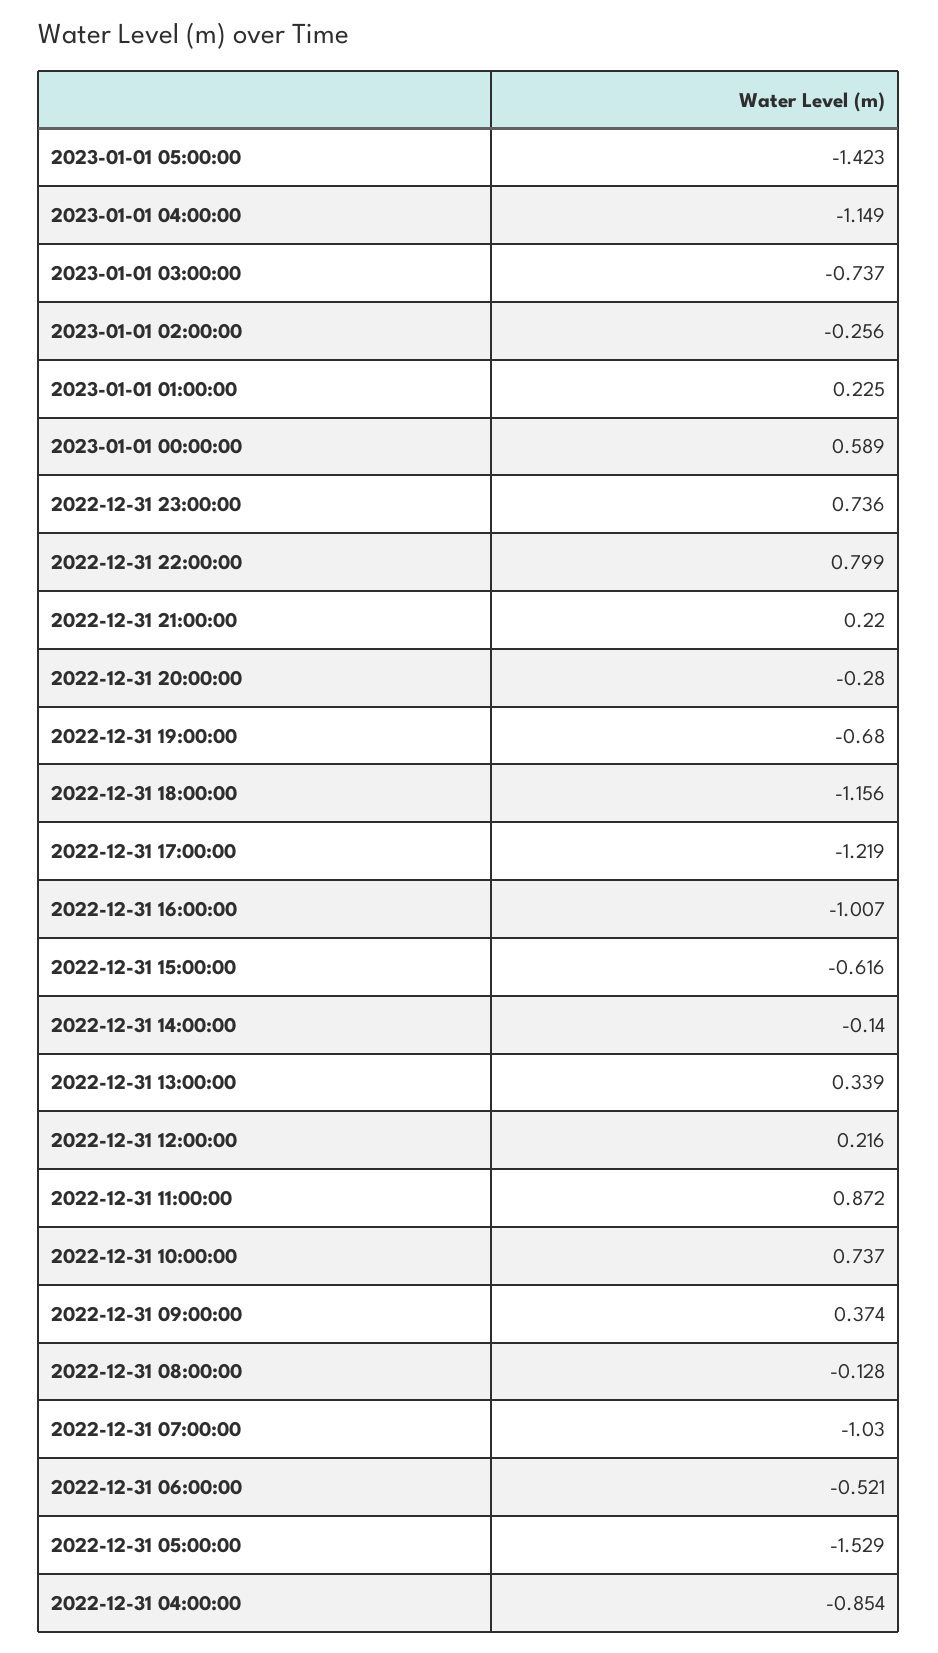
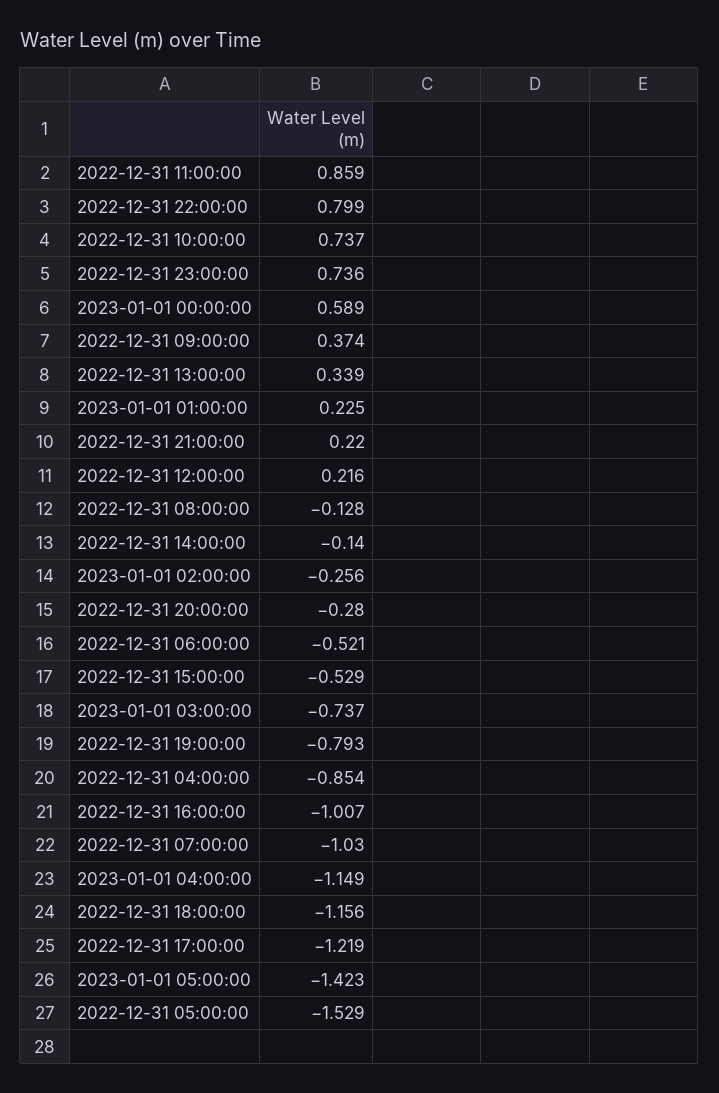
  {
    "2023-01-01 05:00:00": -1.423,
    "2023-01-01 04:00:00": -1.149,
    "2023-01-01 03:00:00": -0.737,
    "2023-01-01 02:00:00": -0.256,
    "2023-01-01 01:00:00": 0.225,
    "2023-01-01 00:00:00": 0.589,
    "2022-12-31 23:00:00": 0.736,
    "2022-12-31 22:00:00": 0.799,
    "2022-12-31 21:00:00": 0.22,
    "2022-12-31 20:00:00": -0.28,
-   "2022-12-31 19:00:00": -0.68,
+   "2022-12-31 19:00:00": -0.793,
    "2022-12-31 18:00:00": -1.156,
    "2022-12-31 17:00:00": -1.219,
    "2022-12-31 16:00:00": -1.007,
-   "2022-12-31 15:00:00": -0.616,
+   "2022-12-31 15:00:00": -0.529,
    "2022-12-31 14:00:00": -0.14,
    "2022-12-31 13:00:00": 0.339,
    "2022-12-31 12:00:00": 0.216,
-   "2022-12-31 11:00:00": 0.872,
+   "2022-12-31 11:00:00": 0.859,
    "2022-12-31 10:00:00": 0.737,
    "2022-12-31 09:00:00": 0.374,
    "2022-12-31 08:00:00": -0.128,
    "2022-12-31 07:00:00": -1.03,
    "2022-12-31 06:00:00": -0.521,
    "2022-12-31 05:00:00": -1.529,
    "2022-12-31 04:00:00": -0.854
  }

